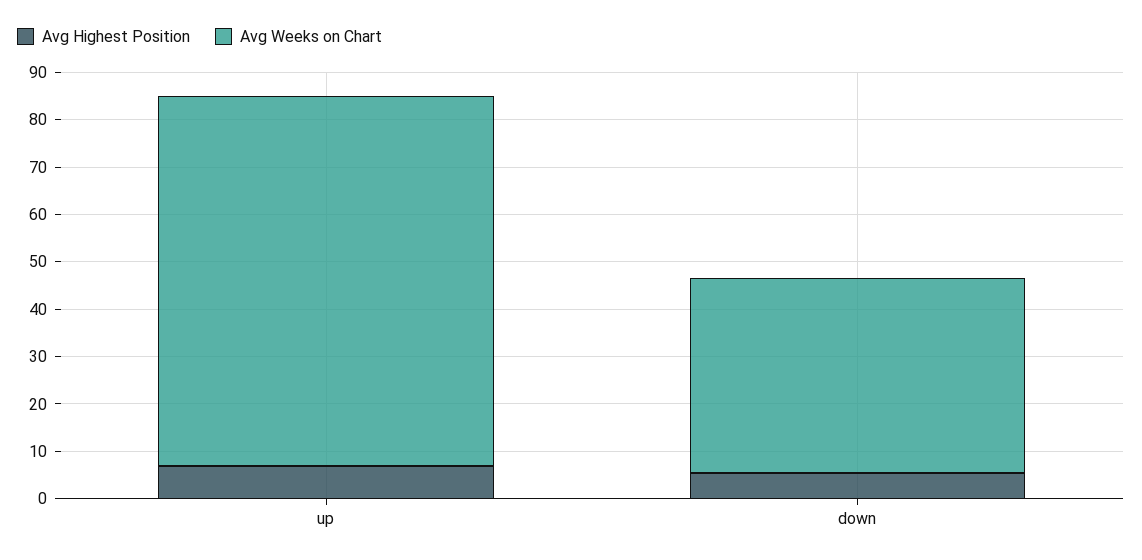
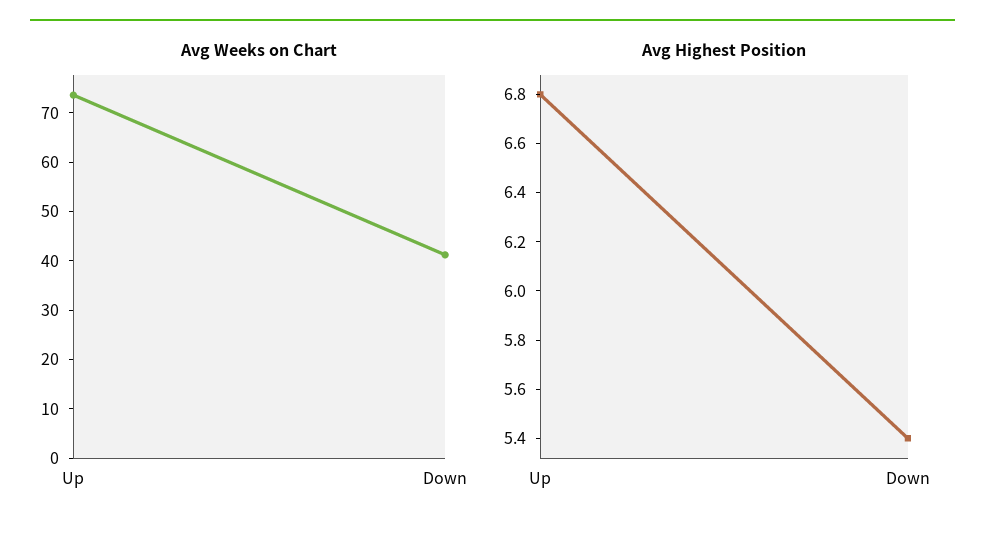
  {
    "Avg Highest Position": {
      "up": 6.8,
      "down": 5.4
    },
    "Avg Weeks on Chart": {
-     "up": 78,
+     "up": 74,
      "down": 42
    }
  }

